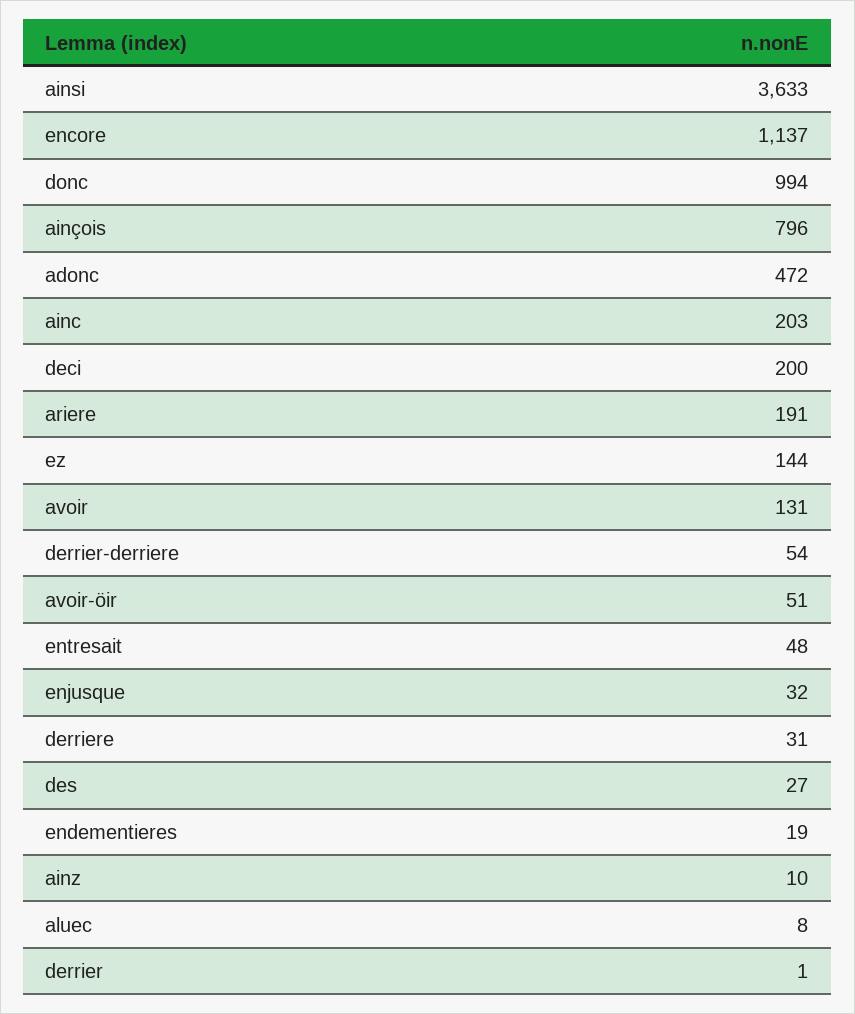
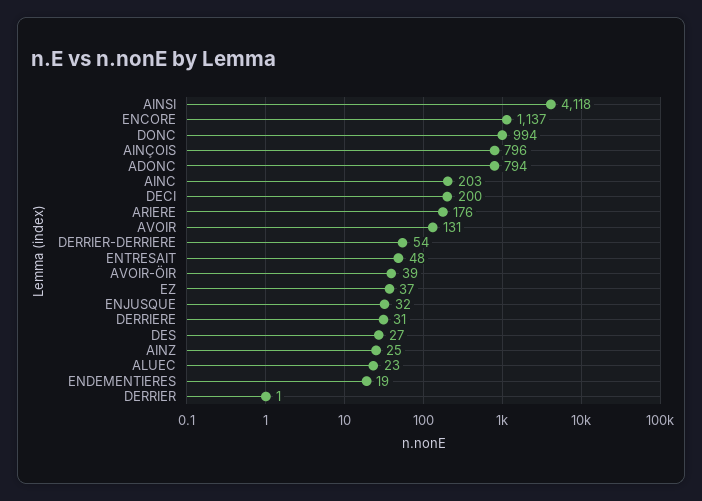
  {
-   "ainsi": 3633,
+   "ainsi": 4118,
    "encore": 1137,
    "donc": 994,
    "ainçois": 796,
-   "adonc": 472,
+   "adonc": 794,
    "ainc": 203,
    "deci": 200,
-   "ariere": 191,
+   "ariere": 176,
-   "ez": 144,
+   "ez": 37,
    "avoir": 131,
    "derrier-derriere": 54,
-   "avoir-öir": 51,
+   "avoir-öir": 39,
    "entresait": 48,
    "enjusque": 32,
    "derriere": 31,
    "des": 27,
    "endementieres": 19,
-   "ainz": 10,
+   "ainz": 25,
-   "aluec": 8,
+   "aluec": 23,
    "derrier": 1
  }

